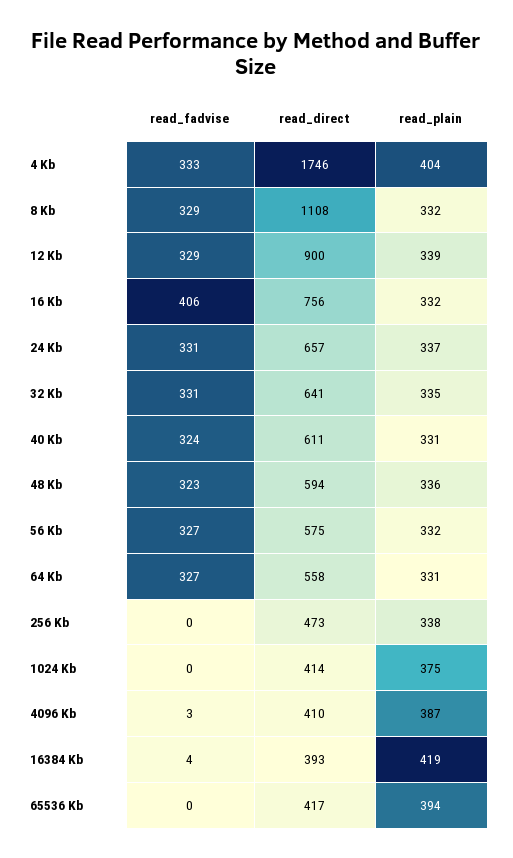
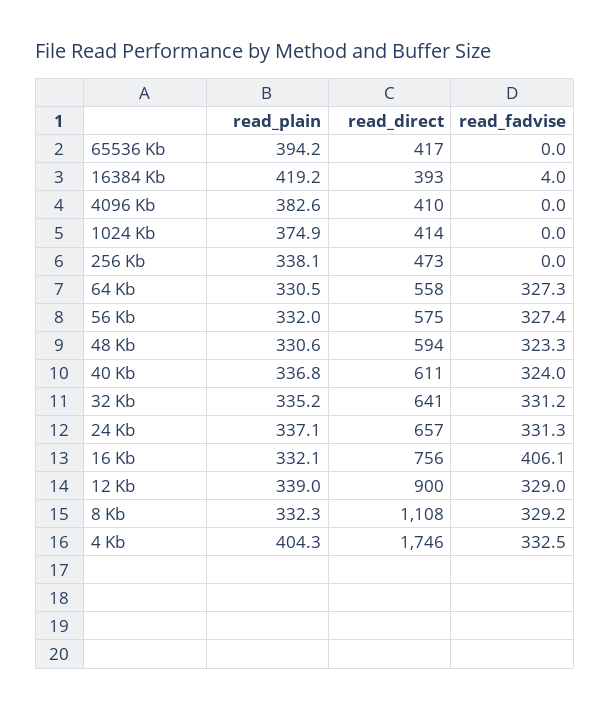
  {
    "read_fadvise": {
      "4 Kb": 332.5,
      "8 Kb": 329.2,
      "12 Kb": 329,
      "16 Kb": 406.1,
      "24 Kb": 331.3,
      "32 Kb": 331.2,
      "40 Kb": 324,
      "48 Kb": 323.3,
      "56 Kb": 327.4,
      "64 Kb": 327.3,
      "256 Kb": 0,
      "1024 Kb": 0,
-     "4096 Kb": 3,
+     "4096 Kb": 0,
      "16384 Kb": 4,
      "65536 Kb": 0
    },
    "read_direct": {
      "4 Kb": 1746,
      "8 Kb": 1108,
      "12 Kb": 900,
      "16 Kb": 756,
      "24 Kb": 657,
      "32 Kb": 641,
      "40 Kb": 611,
      "48 Kb": 594,
      "56 Kb": 575,
      "64 Kb": 558,
      "256 Kb": 473,
      "1024 Kb": 414,
      "4096 Kb": 410,
      "16384 Kb": 393,
      "65536 Kb": 417
    },
    "read_plain": {
      "4 Kb": 404.3,
      "8 Kb": 332.3,
      "12 Kb": 339,
      "16 Kb": 332.1,
      "24 Kb": 337.1,
      "32 Kb": 335.2,
-     "40 Kb": 331,
+     "40 Kb": 336.8,
-     "48 Kb": 336,
+     "48 Kb": 330.6,
      "56 Kb": 332,
      "64 Kb": 330.5,
      "256 Kb": 338.1,
      "1024 Kb": 374.9,
-     "4096 Kb": 387,
+     "4096 Kb": 382.6,
      "16384 Kb": 419.2,
      "65536 Kb": 394.2
    }
  }

